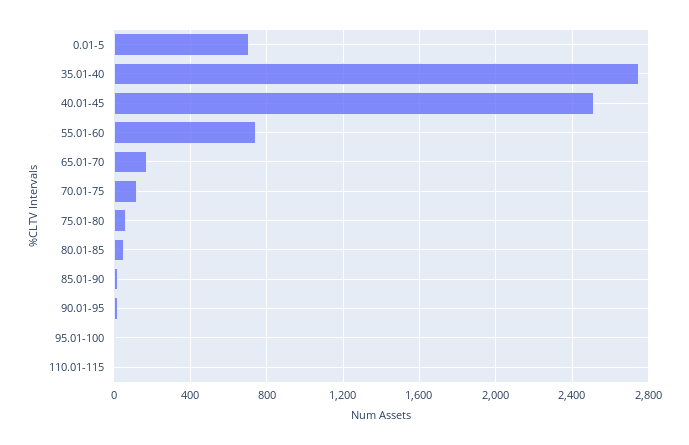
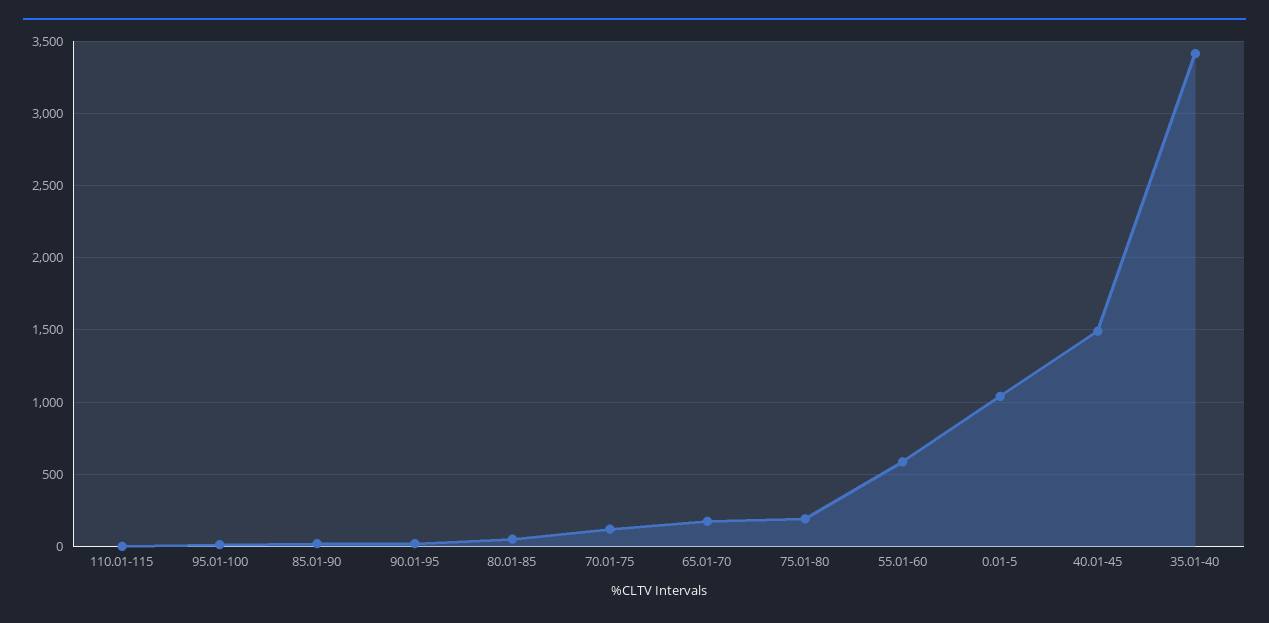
  {
-   "0.01-5": 700,
+   "0.01-5": 1050,
-   "35.01-40": 2750,
+   "35.01-40": 3400,
-   "40.01-45": 2500,
+   "40.01-45": 1500,
-   "55.01-60": 750,
+   "55.01-60": 600,
    "65.01-70": 150,
    "70.01-75": 100,
-   "75.01-80": 50,
+   "75.01-80": 200,
    "80.01-85": 50,
    "85.01-90": 0,
    "90.01-95": 0,
    "95.01-100": 0,
    "110.01-115": 0
  }

